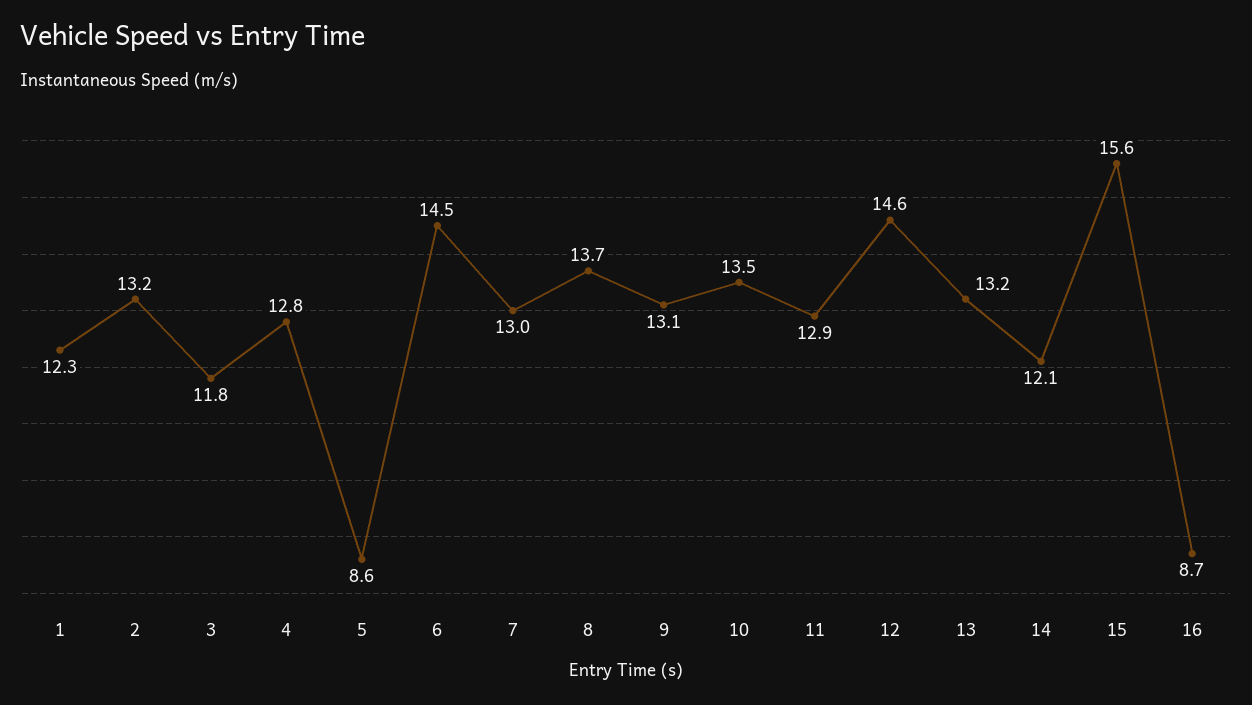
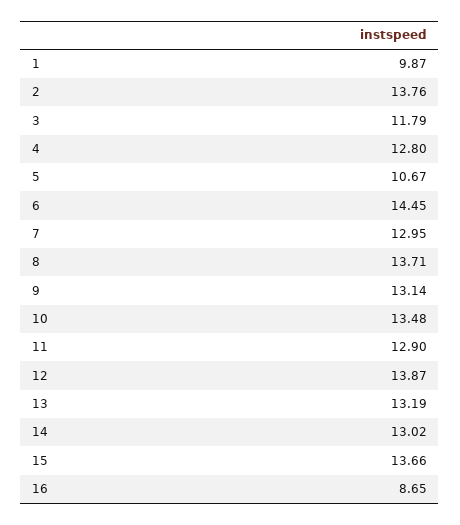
  {
-   "1": 12.3,
+   "1": 9.87,
-   "2": 13.2,
+   "2": 13.76,
    "3": 11.79,
    "4": 12.8,
-   "5": 8.6,
+   "5": 10.67,
    "6": 14.45,
    "7": 12.95,
    "8": 13.71,
    "9": 13.14,
    "10": 13.48,
    "11": 12.9,
-   "12": 14.6,
+   "12": 13.87,
    "13": 13.19,
-   "14": 12.1,
+   "14": 13.02,
-   "15": 15.6,
+   "15": 13.66,
    "16": 8.65
  }

